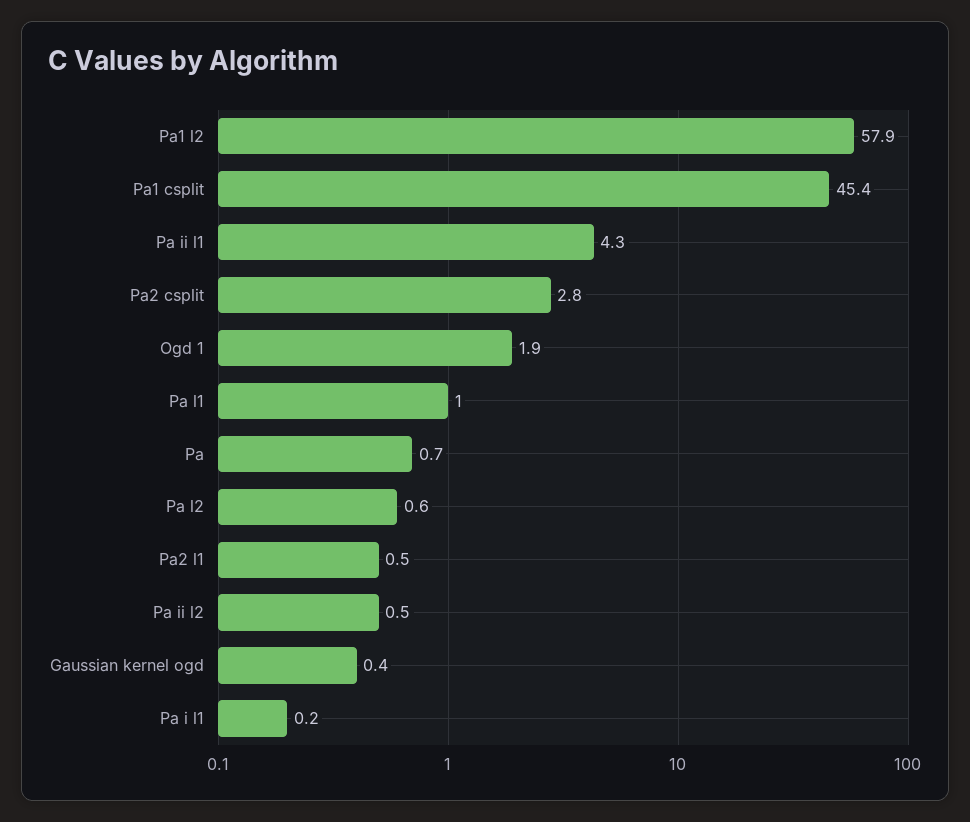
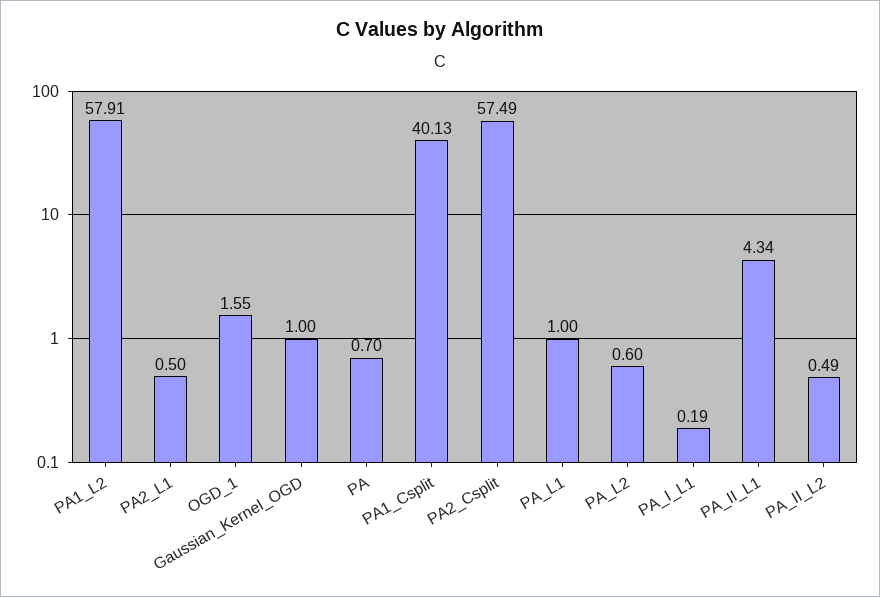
  {
    "Pa1 l2": 57.91,
-   "Pa1 csplit": 45.4,
+   "Pa1 csplit": 40.13,
    "Pa ii l1": 4.34,
-   "Pa2 csplit": 2.8,
+   "Pa2 csplit": 57.49,
-   "Ogd 1": 1.9,
+   "Ogd 1": 1.55,
    "Pa l1": 1,
    "Pa": 0.7,
    "Pa l2": 0.6,
    "Pa2 l1": 0.5,
    "Pa ii l2": 0.49,
-   "Gaussian kernel ogd": 0.4,
+   "Gaussian kernel ogd": 1,
    "Pa i l1": 0.19
  }

